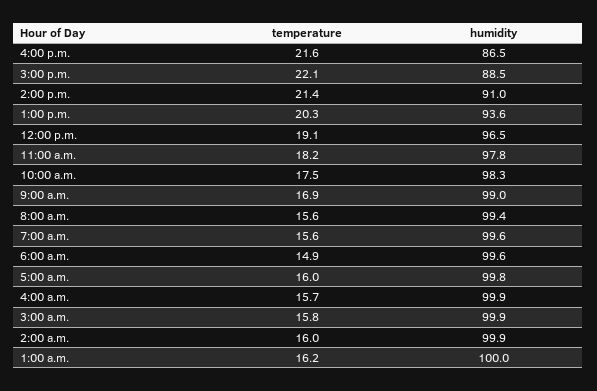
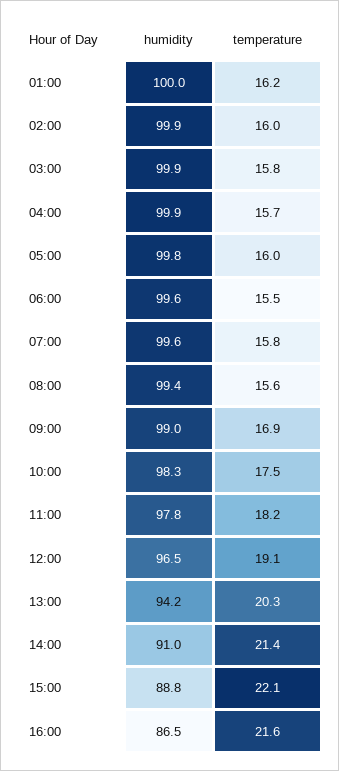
  {
    "temperature": {
      "4:00 p.m.": 21.6,
      "3:00 p.m.": 22.1,
      "2:00 p.m.": 21.4,
      "1:00 p.m.": 20.3,
      "12:00 p.m.": 19.1,
      "11:00 a.m.": 18.2,
      "10:00 a.m.": 17.5,
      "9:00 a.m.": 16.9,
      "8:00 a.m.": 15.6,
-     "7:00 a.m.": 15.6,
+     "7:00 a.m.": 15.8,
-     "6:00 a.m.": 14.9,
+     "6:00 a.m.": 15.5,
      "5:00 a.m.": 16,
      "4:00 a.m.": 15.7,
      "3:00 a.m.": 15.8,
      "2:00 a.m.": 16,
      "1:00 a.m.": 16.2
    },
    "humidity": {
      "4:00 p.m.": 86.5,
-     "3:00 p.m.": 88.5,
+     "3:00 p.m.": 88.8,
      "2:00 p.m.": 91,
-     "1:00 p.m.": 93.6,
+     "1:00 p.m.": 94.2,
      "12:00 p.m.": 96.5,
      "11:00 a.m.": 97.8,
      "10:00 a.m.": 98.3,
      "9:00 a.m.": 99,
      "8:00 a.m.": 99.4,
      "7:00 a.m.": 99.6,
      "6:00 a.m.": 99.6,
      "5:00 a.m.": 99.8,
      "4:00 a.m.": 99.9,
      "3:00 a.m.": 99.9,
      "2:00 a.m.": 99.9,
      "1:00 a.m.": 100
    }
  }

